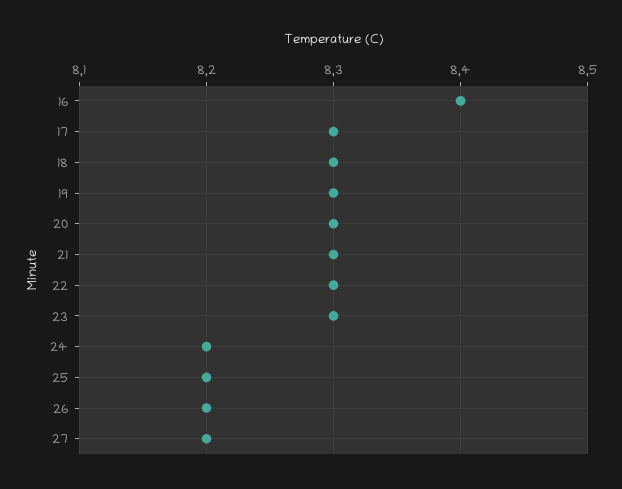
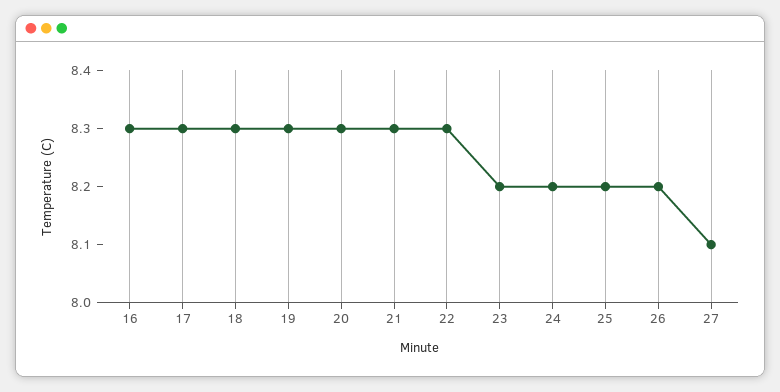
  {
-   "16": 8.4,
+   "16": 8.3,
    "17": 8.3,
    "18": 8.3,
    "19": 8.3,
    "20": 8.3,
    "21": 8.3,
    "22": 8.3,
-   "23": 8.3,
+   "23": 8.2,
    "24": 8.2,
    "25": 8.2,
    "26": 8.2,
-   "27": 8.2
+   "27": 8.1
  }

